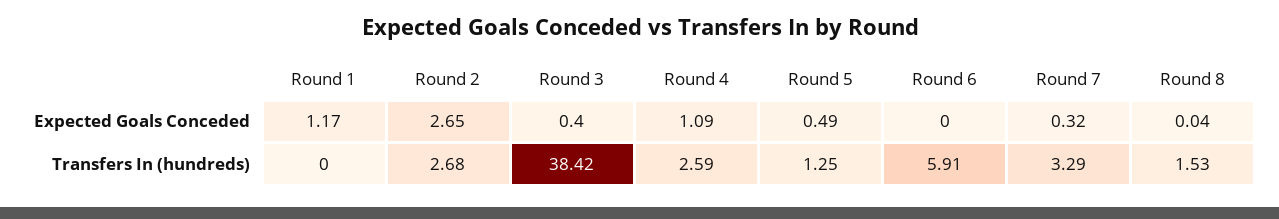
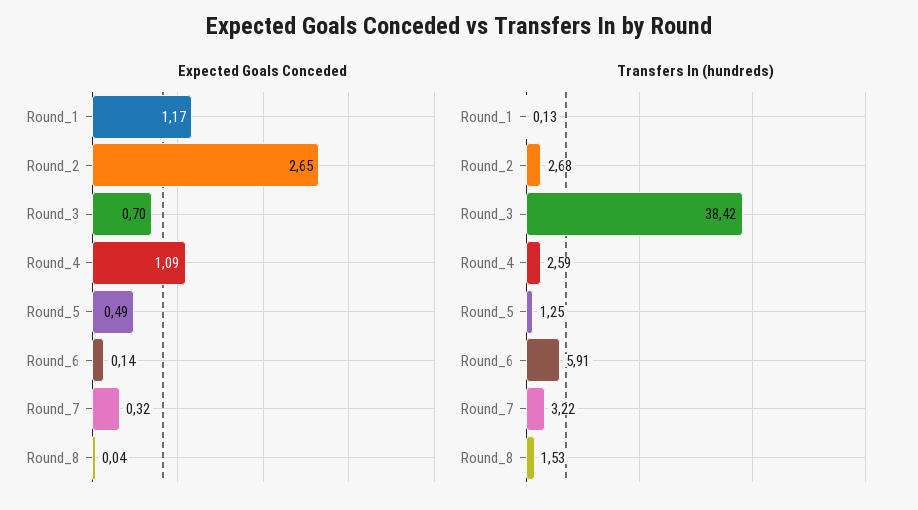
  {
    "Expected Goals Conceded": {
      "Round 1": 1.17,
      "Round 2": 2.65,
-     "Round 3": 0.4,
+     "Round 3": 0.7,
      "Round 4": 1.09,
      "Round 5": 0.49,
-     "Round 6": 0,
+     "Round 6": 0.14,
      "Round 7": 0.32,
      "Round 8": 0.04
    },
    "Transfers In (hundreds)": {
-     "Round 1": 0,
+     "Round 1": 0.13,
      "Round 2": 2.68,
      "Round 3": 38.42,
      "Round 4": 2.59,
      "Round 5": 1.25,
      "Round 6": 5.91,
-     "Round 7": 3.29,
+     "Round 7": 3.22,
      "Round 8": 1.53
    }
  }

